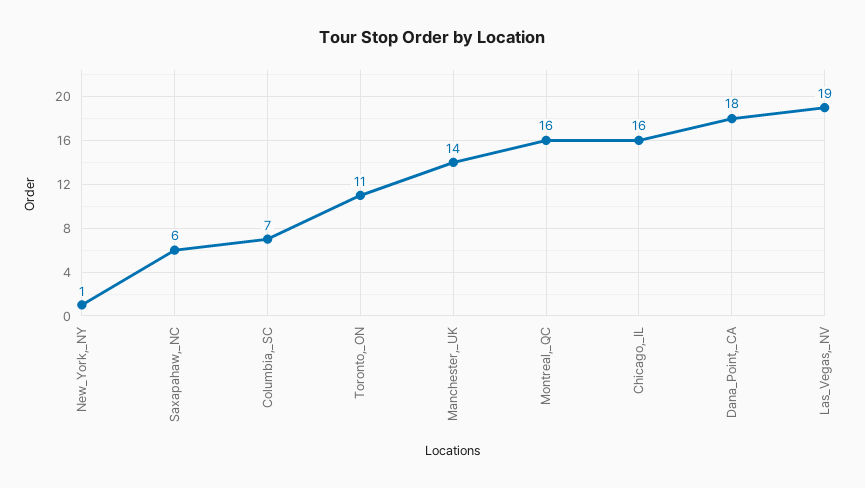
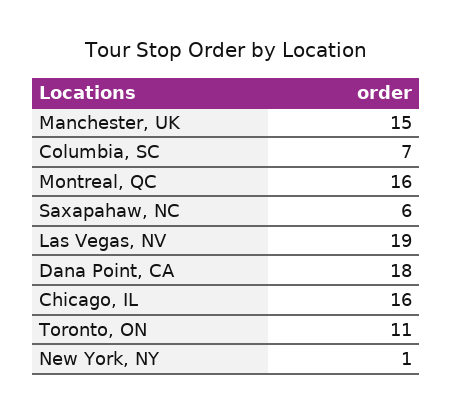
  {
    "New_York,_NY": 1,
    "Saxapahaw,_NC": 6,
    "Columbia,_SC": 7,
    "Toronto,_ON": 11,
-   "Manchester,_UK": 14,
+   "Manchester,_UK": 15,
    "Montreal,_QC": 16,
    "Chicago,_IL": 16,
    "Dana_Point,_CA": 18,
    "Las_Vegas,_NV": 19
  }

